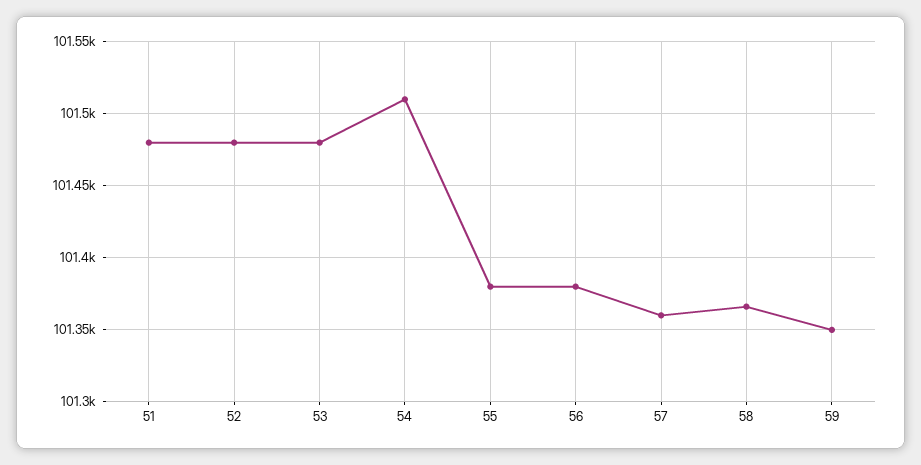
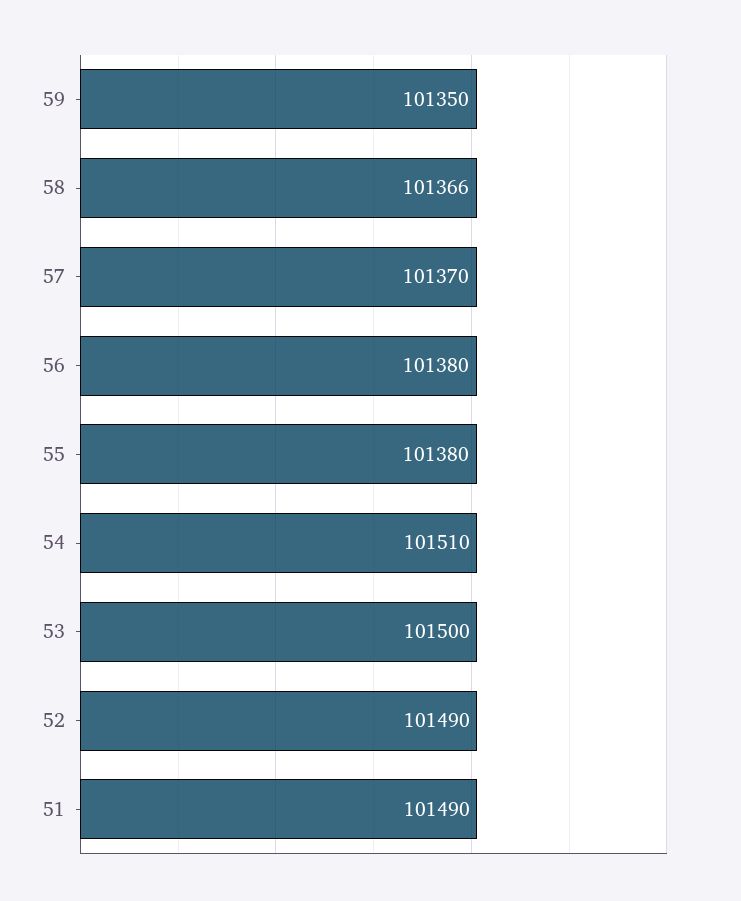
  {
-   "51": 101480,
+   "51": 101490,
-   "52": 101480,
+   "52": 101490,
-   "53": 101480,
+   "53": 101500,
    "54": 101510,
    "55": 101380,
    "56": 101380,
-   "57": 101360,
+   "57": 101370,
    "58": 101366,
    "59": 101350
  }

